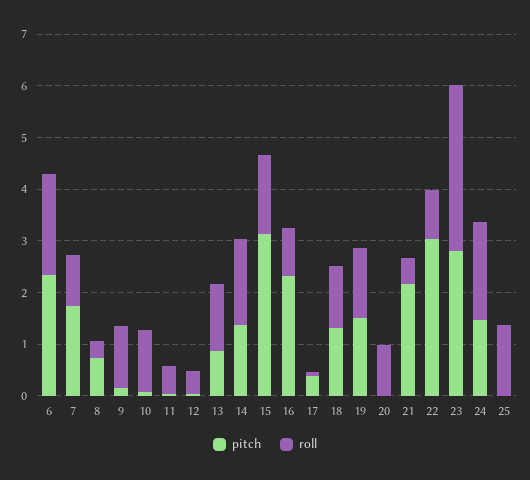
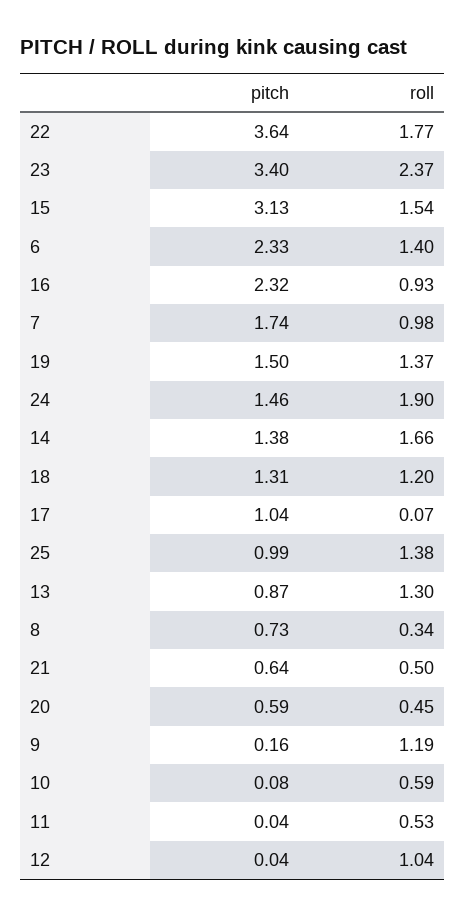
  {
    "pitch": {
      "6": 2.33,
      "7": 1.74,
      "8": 0.73,
      "9": 0.16,
      "10": 0.08,
      "11": 0.04,
      "12": 0.04,
      "13": 0.87,
      "14": 1.38,
      "15": 3.13,
      "16": 2.32,
-     "17": 0.4,
+     "17": 1.04,
      "18": 1.31,
      "19": 1.5,
-     "20": 0,
+     "20": 0.59,
-     "21": 2.2,
+     "21": 0.64,
-     "22": 3,
+     "22": 3.64,
-     "23": 2.8,
+     "23": 3.4,
      "24": 1.46,
-     "25": 0
+     "25": 0.99
    },
    "roll": {
-     "6": 2,
+     "6": 1.4,
      "7": 0.98,
      "8": 0.34,
      "9": 1.19,
-     "10": 1.2,
+     "10": 0.59,
      "11": 0.53,
-     "12": 0.4,
+     "12": 1.04,
      "13": 1.3,
      "14": 1.66,
      "15": 1.54,
      "16": 0.93,
      "17": 0.07,
      "18": 1.2,
      "19": 1.37,
-     "20": 1,
+     "20": 0.45,
      "21": 0.5,
-     "22": 1,
+     "22": 1.77,
-     "23": 3.2,
+     "23": 2.37,
      "24": 1.9,
      "25": 1.38
    }
  }

